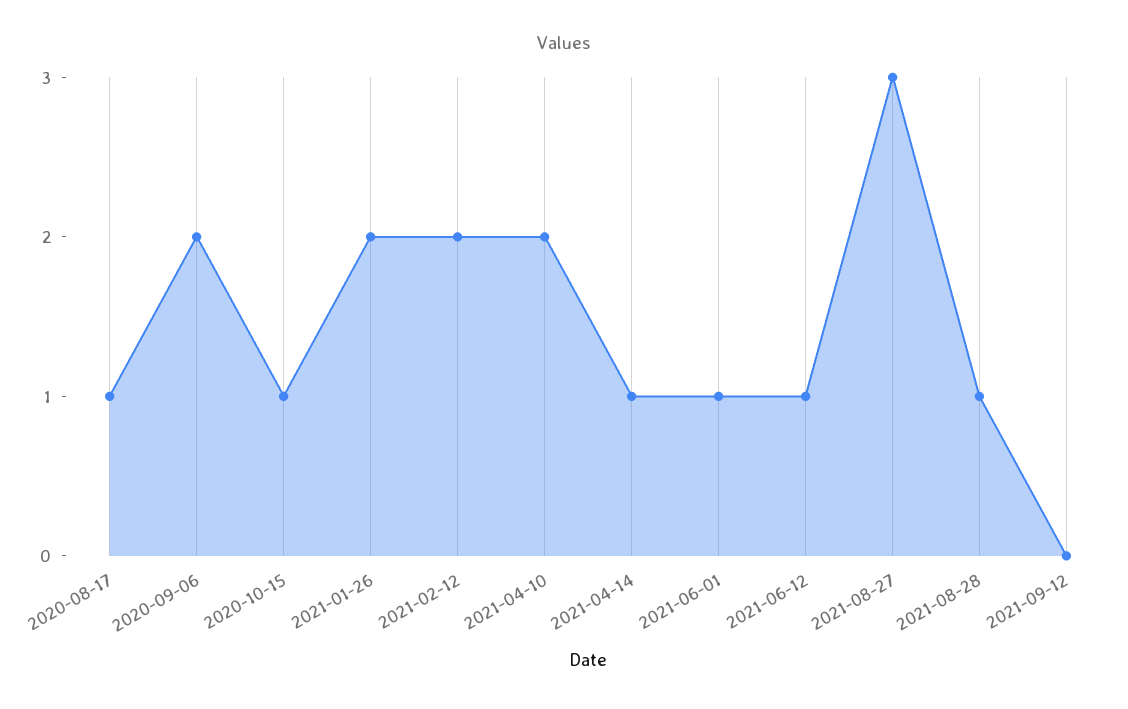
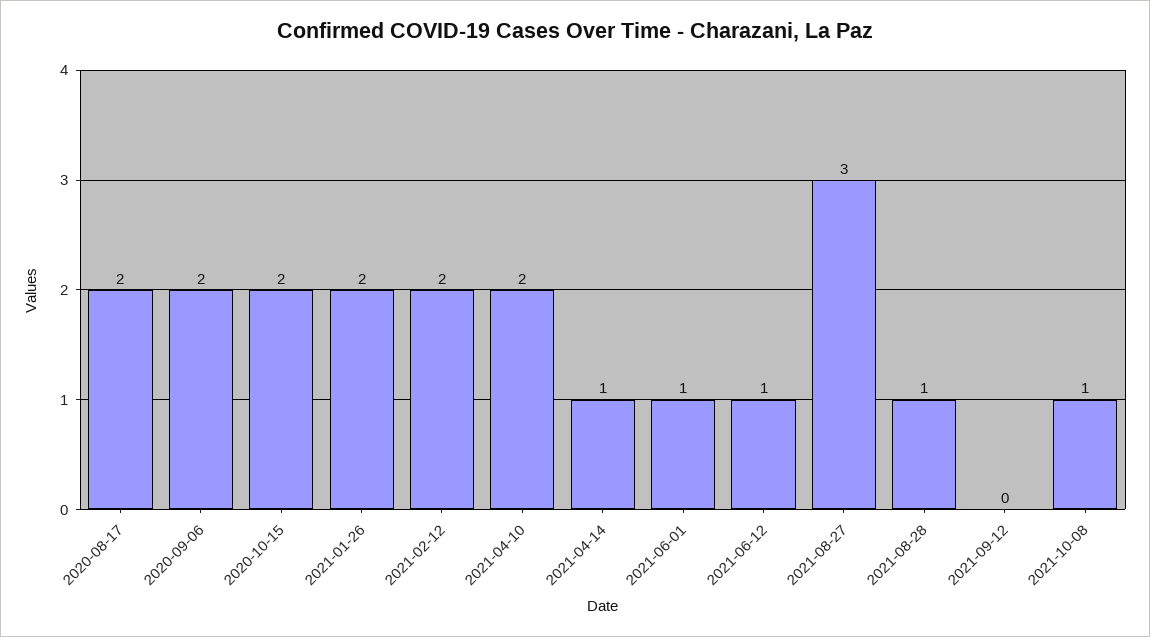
  {
-   "2020-08-17": 1,
+   "2020-08-17": 2,
    "2020-09-06": 2,
-   "2020-10-15": 1,
+   "2020-10-15": 2,
    "2021-01-26": 2,
    "2021-02-12": 2,
    "2021-04-10": 2,
    "2021-04-14": 1,
    "2021-06-01": 1,
    "2021-06-12": 1,
    "2021-08-27": 3,
    "2021-08-28": 1,
-   "2021-09-12": 0
+   "2021-09-12": 0,
+   "2021-10-08": 1
  }

